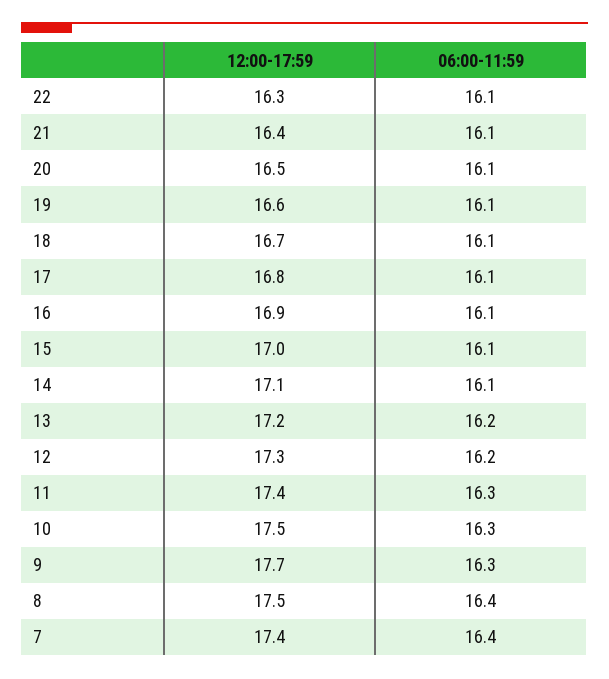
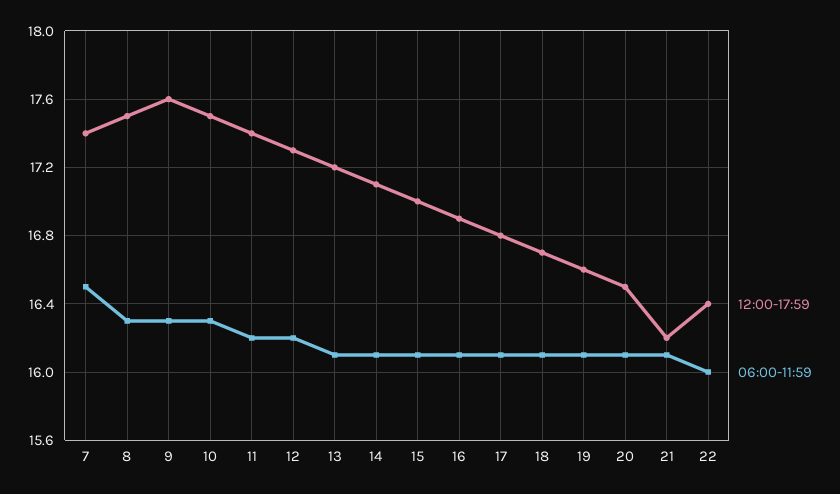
  {
    "12:00-17:59": {
-     "22": 16.3,
+     "22": 16.4,
-     "21": 16.4,
+     "21": 16.2,
      "20": 16.5,
      "19": 16.6,
      "18": 16.7,
      "17": 16.8,
      "16": 16.9,
      "15": 17,
      "14": 17.1,
      "13": 17.2,
      "12": 17.3,
      "11": 17.4,
      "10": 17.5,
-     "9": 17.7,
+     "9": 17.6,
      "8": 17.5,
      "7": 17.4
    },
    "06:00-11:59": {
-     "22": 16.1,
+     "22": 16,
      "21": 16.1,
      "20": 16.1,
      "19": 16.1,
      "18": 16.1,
      "17": 16.1,
      "16": 16.1,
      "15": 16.1,
      "14": 16.1,
-     "13": 16.2,
+     "13": 16.1,
      "12": 16.2,
-     "11": 16.3,
+     "11": 16.2,
      "10": 16.3,
      "9": 16.3,
-     "8": 16.4,
+     "8": 16.3,
-     "7": 16.4
+     "7": 16.5
    }
  }

